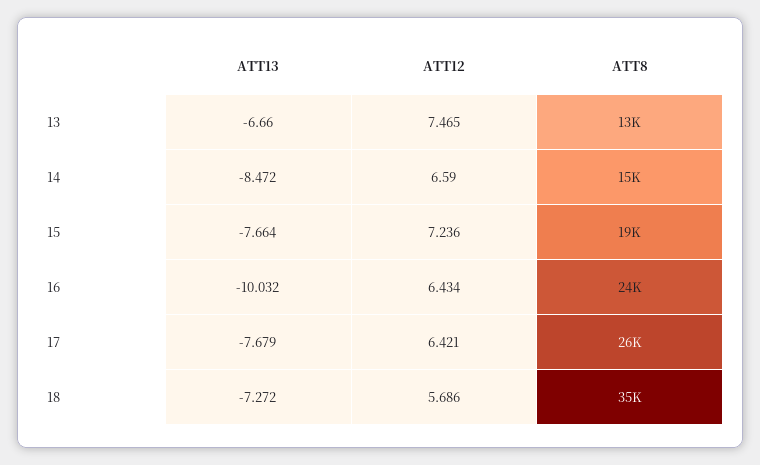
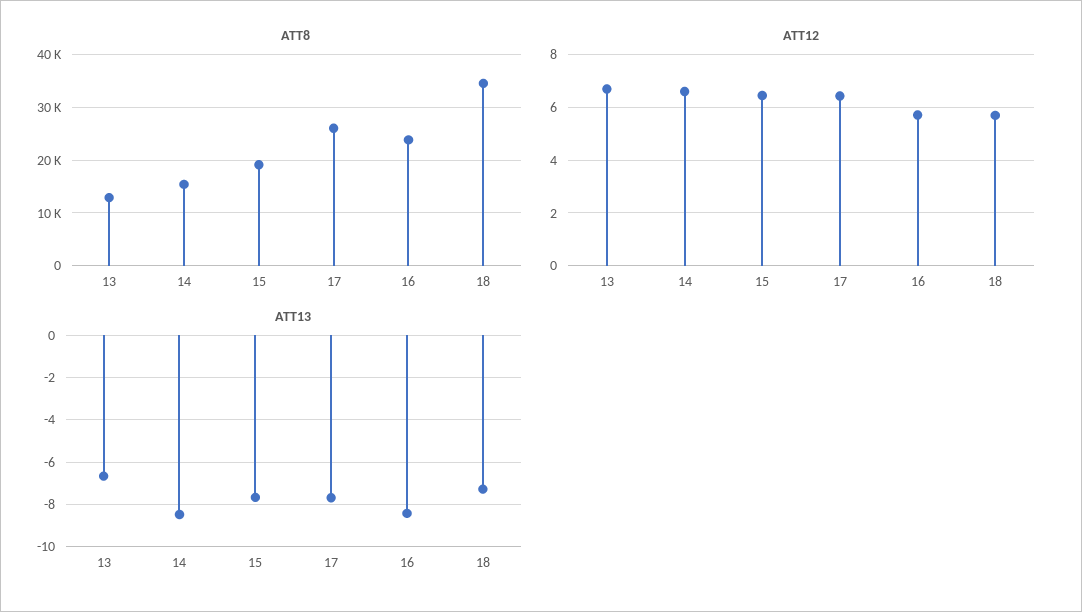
  {
    "ATT13": {
      "13": -6.66,
      "14": -8.472,
      "15": -7.664,
-     "16": -10.032,
+     "16": -8.5,
      "17": -7.679,
      "18": -7.272
    },
    "ATT12": {
-     "13": 7.465,
+     "13": 6.75,
      "14": 6.59,
-     "15": 7.236,
+     "15": 6.5,
-     "16": 6.434,
+     "16": 5.75,
      "17": 6.421,
      "18": 5.686
    },
    "ATT8": {
      "13": 13000,
      "14": 15000,
      "15": 19000,
      "16": 24000,
      "17": 26000,
      "18": 35000
    }
  }

